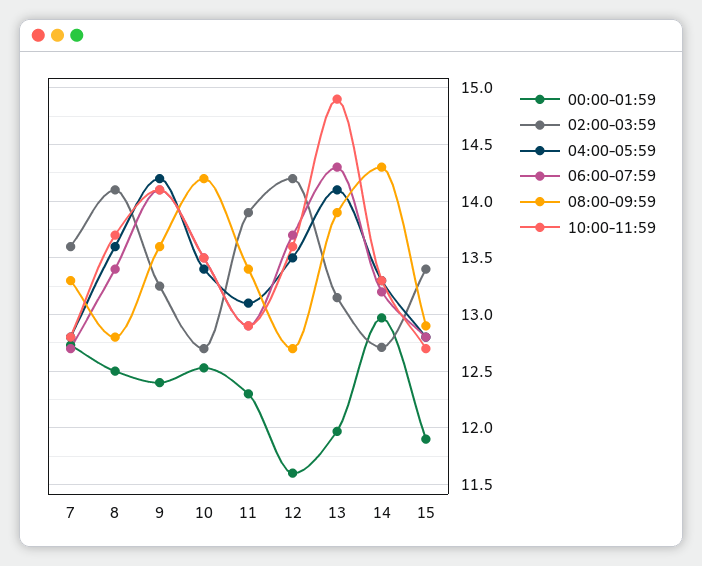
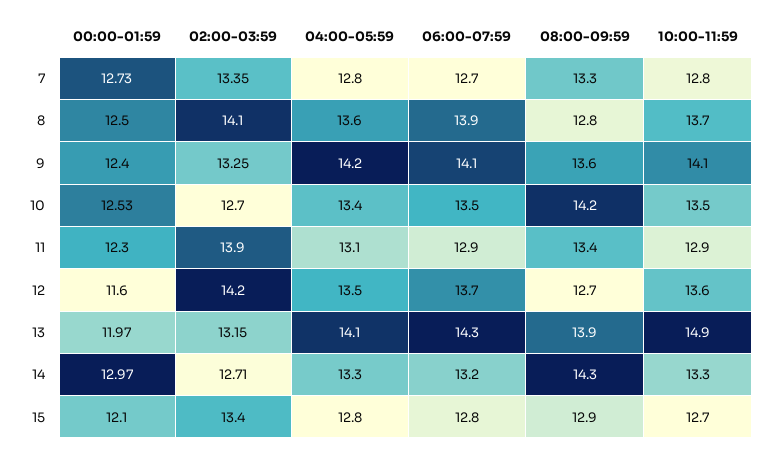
  {
    "00:00-01:59": {
      "7": 12.73,
      "8": 12.5,
      "9": 12.4,
      "10": 12.53,
      "11": 12.3,
      "12": 11.6,
      "13": 11.97,
      "14": 12.97,
-     "15": 11.9
+     "15": 12.1
    },
    "02:00-03:59": {
-     "7": 13.6,
+     "7": 13.35,
      "8": 14.1,
      "9": 13.25,
      "10": 12.7,
      "11": 13.9,
      "12": 14.2,
      "13": 13.15,
      "14": 12.71,
      "15": 13.4
    },
    "04:00-05:59": {
      "7": 12.8,
      "8": 13.6,
      "9": 14.2,
      "10": 13.4,
      "11": 13.1,
      "12": 13.5,
      "13": 14.1,
      "14": 13.3,
      "15": 12.8
    },
    "06:00-07:59": {
      "7": 12.7,
-     "8": 13.4,
+     "8": 13.9,
      "9": 14.1,
      "10": 13.5,
      "11": 12.9,
      "12": 13.7,
      "13": 14.3,
      "14": 13.2,
      "15": 12.8
    },
    "08:00-09:59": {
      "7": 13.3,
      "8": 12.8,
      "9": 13.6,
      "10": 14.2,
      "11": 13.4,
      "12": 12.7,
      "13": 13.9,
      "14": 14.3,
      "15": 12.9
    },
    "10:00-11:59": {
      "7": 12.8,
      "8": 13.7,
      "9": 14.1,
      "10": 13.5,
      "11": 12.9,
      "12": 13.6,
      "13": 14.9,
      "14": 13.3,
      "15": 12.7
    }
  }

